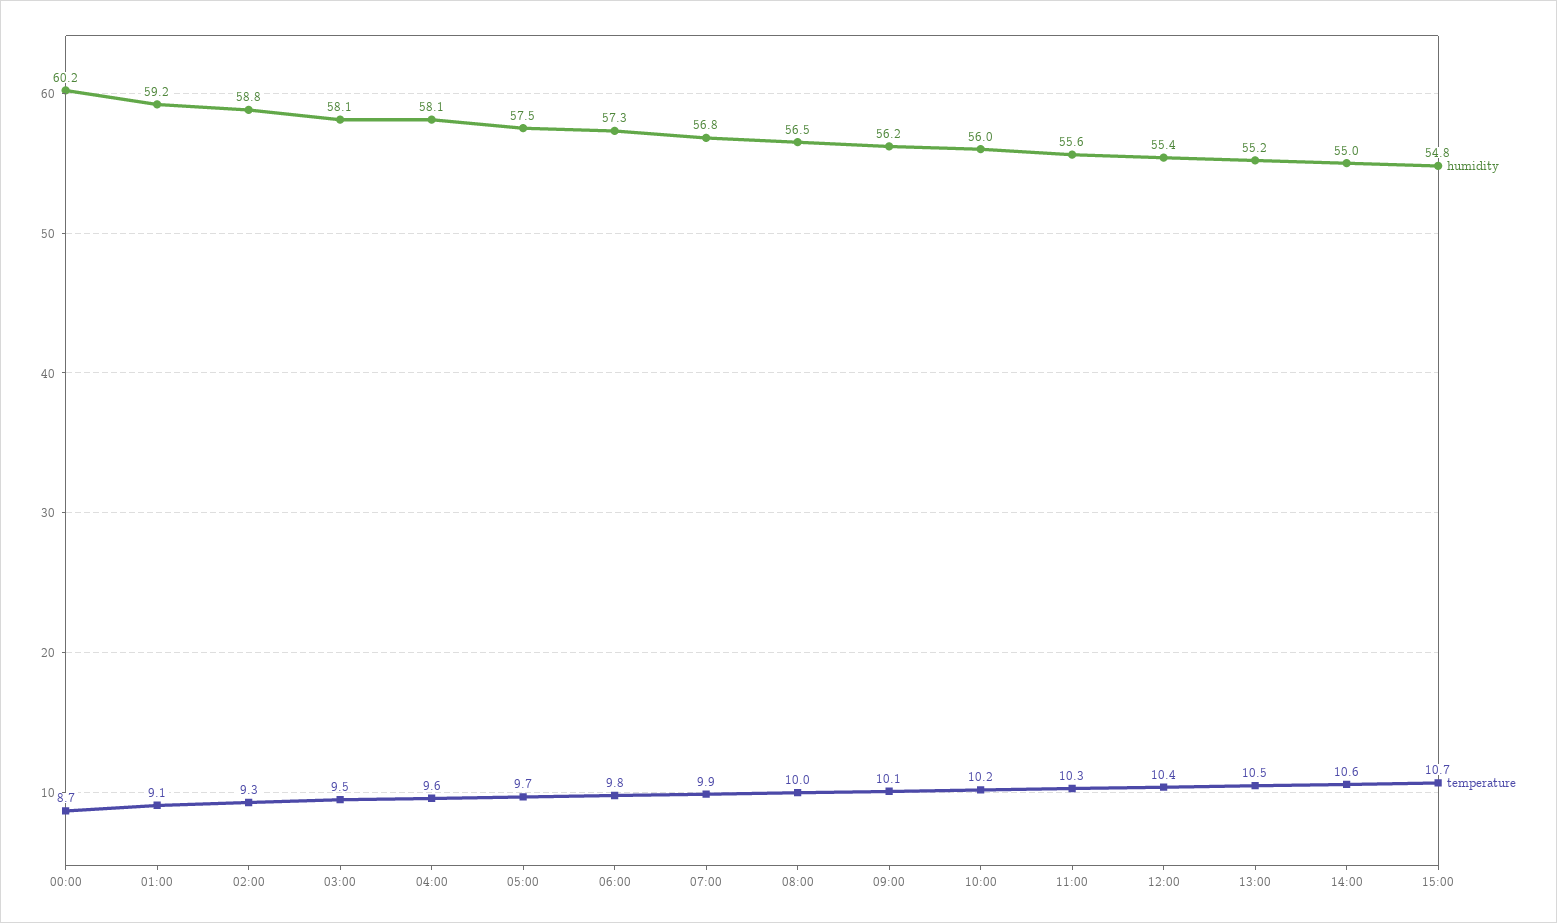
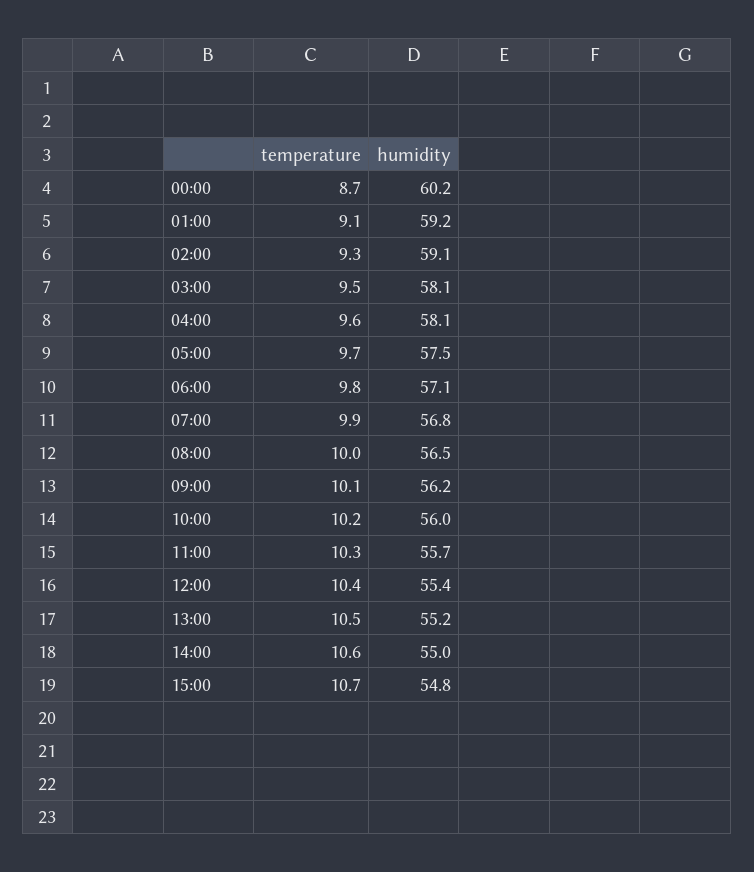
  {
    "humidity": {
      "00:00": 60.2,
      "01:00": 59.2,
-     "02:00": 58.8,
+     "02:00": 59.1,
      "03:00": 58.1,
      "04:00": 58.1,
      "05:00": 57.5,
-     "06:00": 57.3,
+     "06:00": 57.1,
      "07:00": 56.8,
      "08:00": 56.5,
      "09:00": 56.2,
      "10:00": 56,
-     "11:00": 55.6,
+     "11:00": 55.7,
      "12:00": 55.4,
      "13:00": 55.2,
      "14:00": 55,
      "15:00": 54.8
    },
    "temperature": {
      "00:00": 8.7,
      "01:00": 9.1,
      "02:00": 9.3,
      "03:00": 9.5,
      "04:00": 9.6,
      "05:00": 9.7,
      "06:00": 9.8,
      "07:00": 9.9,
      "08:00": 10,
      "09:00": 10.1,
      "10:00": 10.2,
      "11:00": 10.3,
      "12:00": 10.4,
      "13:00": 10.5,
      "14:00": 10.6,
      "15:00": 10.7
    }
  }

